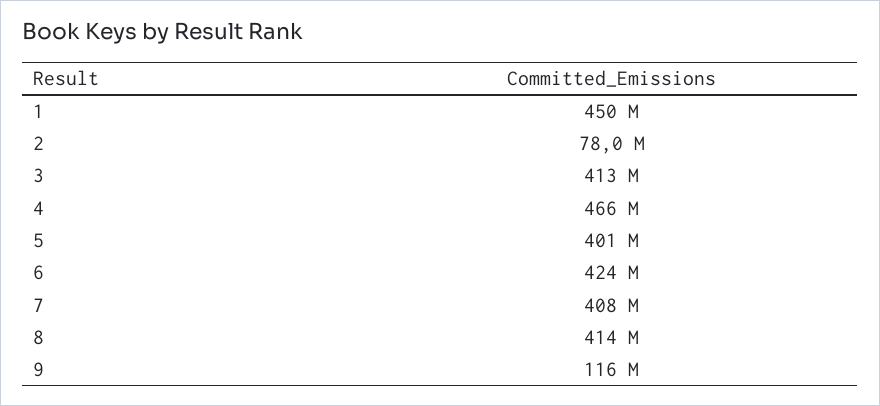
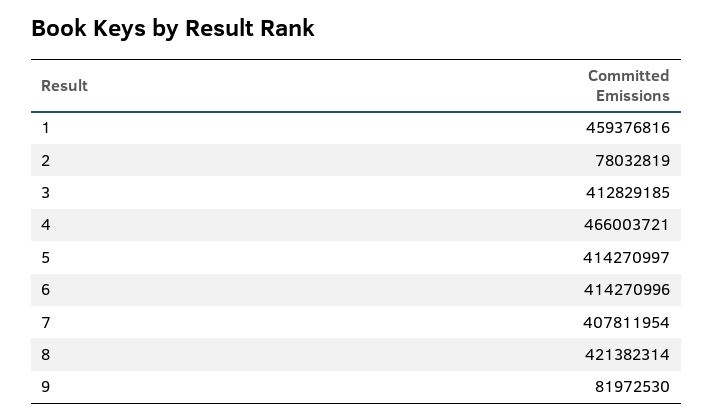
  {
-   "1": 450000000,
+   "1": 459376816,
    "2": 78032819,
    "3": 412829185,
    "4": 466003721,
-   "5": 401000000,
+   "5": 414270997,
-   "6": 424000000,
+   "6": 414270996,
    "7": 407811954,
-   "8": 414000000,
+   "8": 421382314,
-   "9": 116000000
+   "9": 81972530
  }

